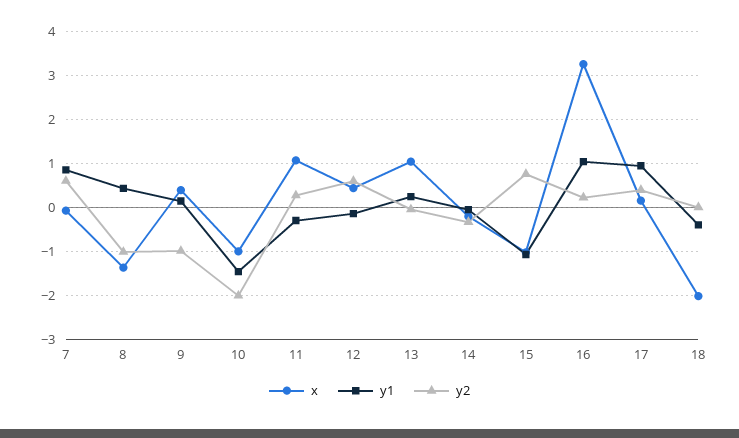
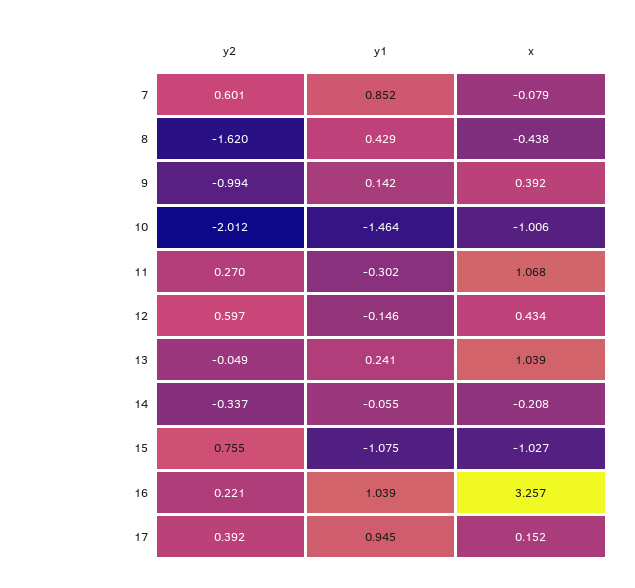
  {
    "x": {
      "7": -0.079,
-     "8": -1.4,
+     "8": -0.438,
      "9": 0.392,
      "10": -1.006,
      "11": 1.068,
      "12": 0.434,
      "13": 1.039,
      "14": -0.208,
      "15": -1.027,
      "16": 3.257,
-     "17": 0.152,
+     "17": 0.152
-     "18": -2
    },
    "y1": {
      "7": 0.852,
      "8": 0.429,
      "9": 0.142,
      "10": -1.464,
      "11": -0.302,
      "12": -0.146,
      "13": 0.241,
      "14": -0.055,
      "15": -1.075,
      "16": 1.039,
-     "17": 0.945,
+     "17": 0.945
-     "18": -0.4
    },
    "y2": {
      "7": 0.601,
-     "8": -1,
+     "8": -1.62,
      "9": -0.994,
      "10": -2.012,
      "11": 0.27,
      "12": 0.597,
      "13": -0.049,
      "14": -0.337,
      "15": 0.755,
      "16": 0.221,
-     "17": 0.392,
+     "17": 0.392
-     "18": 0
    }
  }

